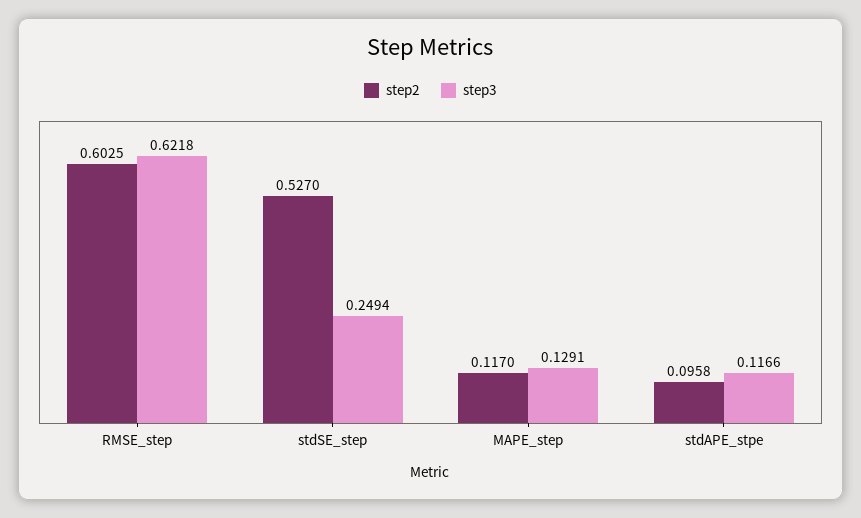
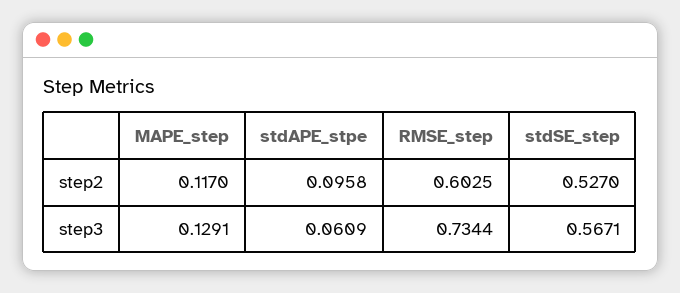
  {
    "step2": {
      "RMSE_step": 0.6025,
      "stdSE_step": 0.527,
      "MAPE_step": 0.117,
      "stdAPE_stpe": 0.0958
    },
    "step3": {
-     "RMSE_step": 0.6218,
+     "RMSE_step": 0.7344,
-     "stdSE_step": 0.2494,
+     "stdSE_step": 0.5671,
      "MAPE_step": 0.1291,
-     "stdAPE_stpe": 0.1166
+     "stdAPE_stpe": 0.0609
    }
  }

